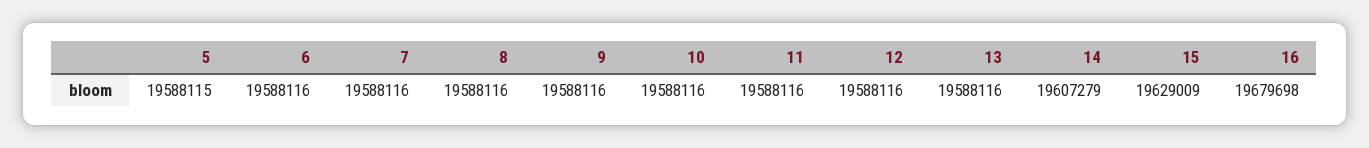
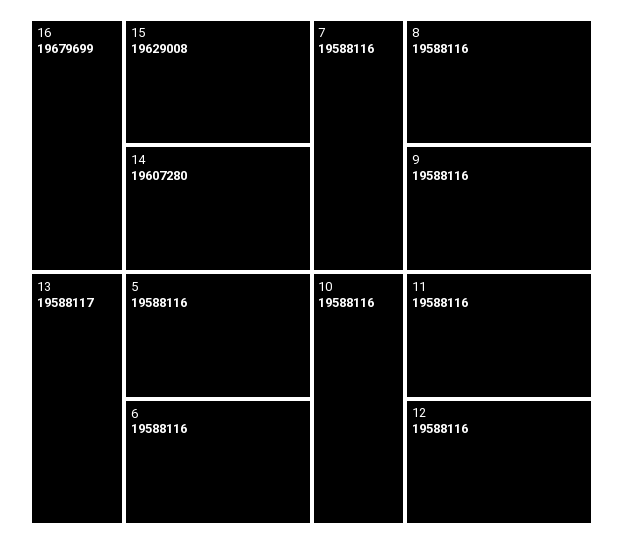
  {
-   "5": 19588115,
+   "5": 19588116,
    "6": 19588116,
    "7": 19588116,
    "8": 19588116,
    "9": 19588116,
    "10": 19588116,
    "11": 19588116,
    "12": 19588116,
-   "13": 19588116,
+   "13": 19588117,
-   "14": 19607279,
+   "14": 19607280,
-   "15": 19629009,
+   "15": 19629008,
-   "16": 19679698
+   "16": 19679699
  }

